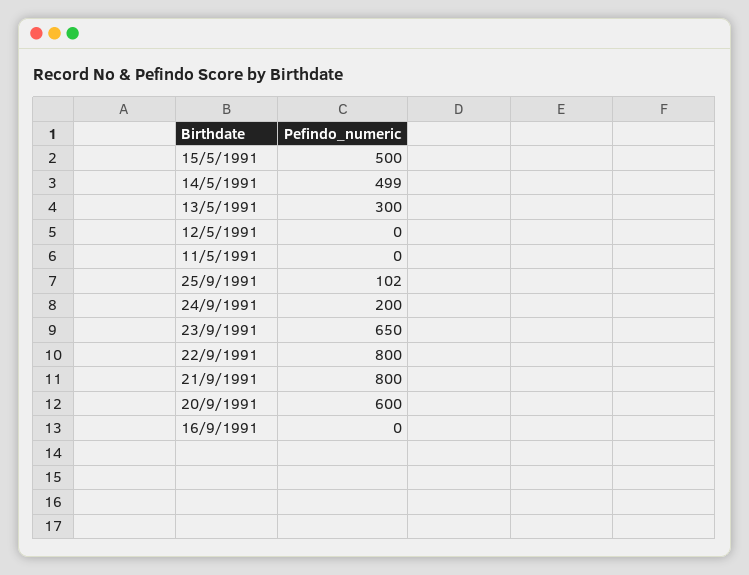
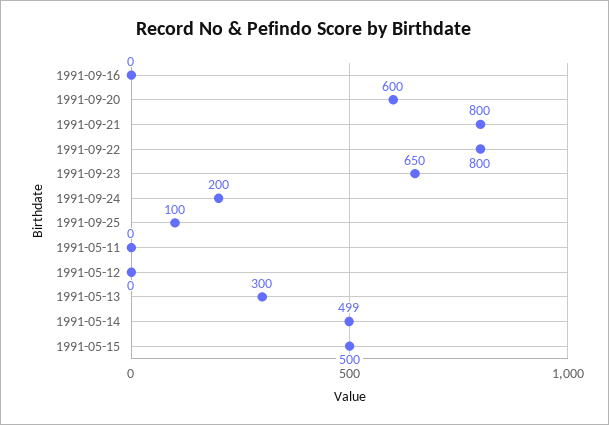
  {
    "15/5/1991": 500,
    "14/5/1991": 499,
    "13/5/1991": 300,
    "12/5/1991": 0,
    "11/5/1991": 0,
-   "25/9/1991": 102,
+   "25/9/1991": 100,
    "24/9/1991": 200,
    "23/9/1991": 650,
    "22/9/1991": 800,
    "21/9/1991": 800,
    "20/9/1991": 600,
    "16/9/1991": 0
  }

